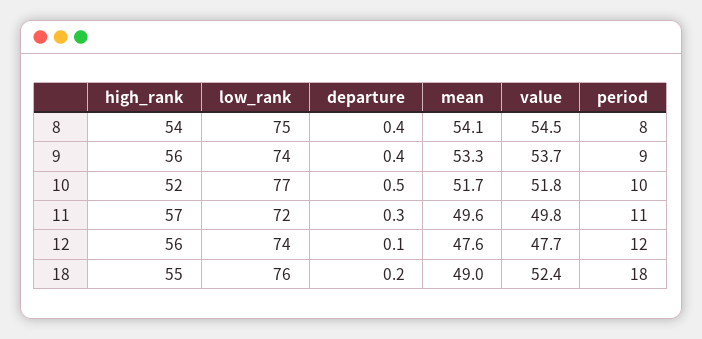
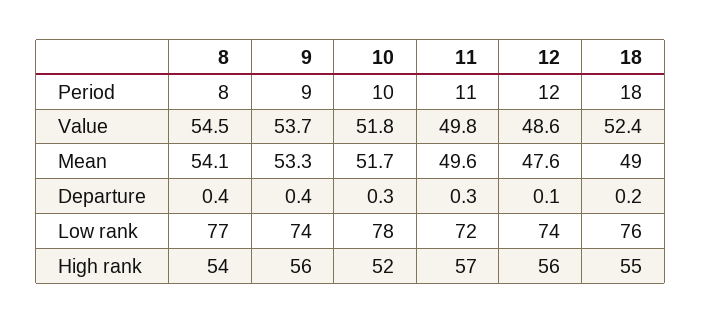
  {
    "high_rank": {
      "8": 54,
      "9": 56,
      "10": 52,
      "11": 57,
      "12": 56,
      "18": 55
    },
    "low_rank": {
-     "8": 75,
+     "8": 77,
      "9": 74,
-     "10": 77,
+     "10": 78,
      "11": 72,
      "12": 74,
      "18": 76
    },
    "departure": {
      "8": 0.4,
      "9": 0.4,
-     "10": 0.5,
+     "10": 0.3,
      "11": 0.3,
      "12": 0.1,
      "18": 0.2
    },
    "mean": {
      "8": 54.1,
      "9": 53.3,
      "10": 51.7,
      "11": 49.6,
      "12": 47.6,
      "18": 49
    },
    "value": {
      "8": 54.5,
      "9": 53.7,
      "10": 51.8,
      "11": 49.8,
-     "12": 47.7,
+     "12": 48.6,
      "18": 52.4
    },
    "period": {
      "8": 8,
      "9": 9,
      "10": 10,
      "11": 11,
      "12": 12,
      "18": 18
    }
  }

